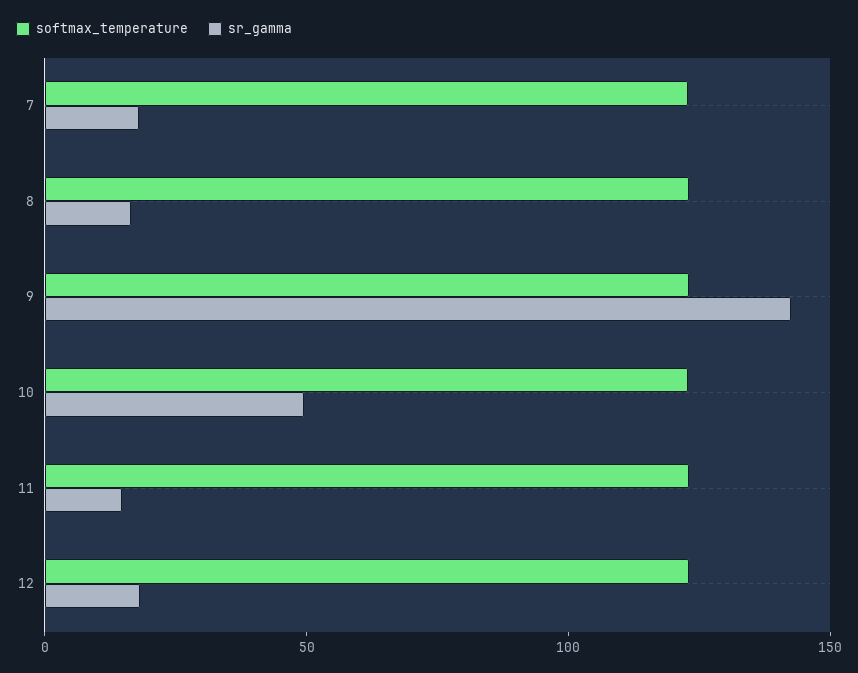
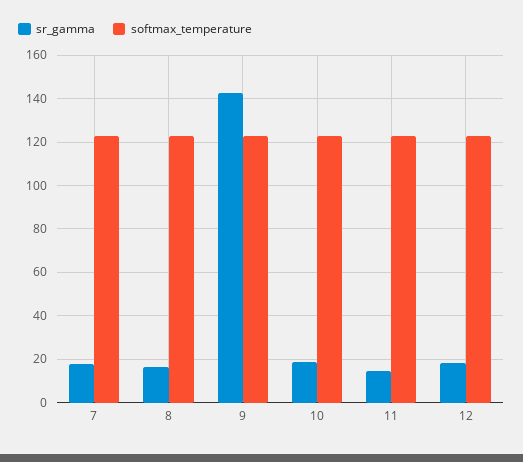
  {
    "softmax_temperature": {
      "7": 125,
      "8": 125,
      "9": 125,
      "10": 125,
      "11": 125,
      "12": 125
    },
    "sr_gamma": {
      "7": 20,
      "8": 15,
      "9": 145,
-     "10": 50,
+     "10": 20,
      "11": 15,
      "12": 20
    }
  }

